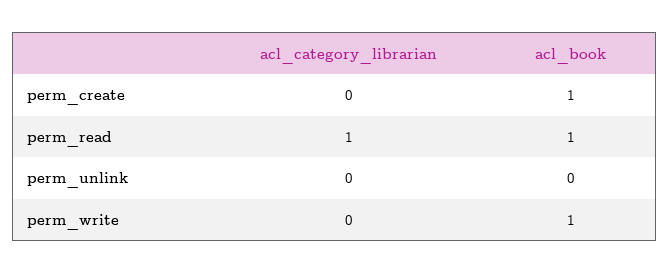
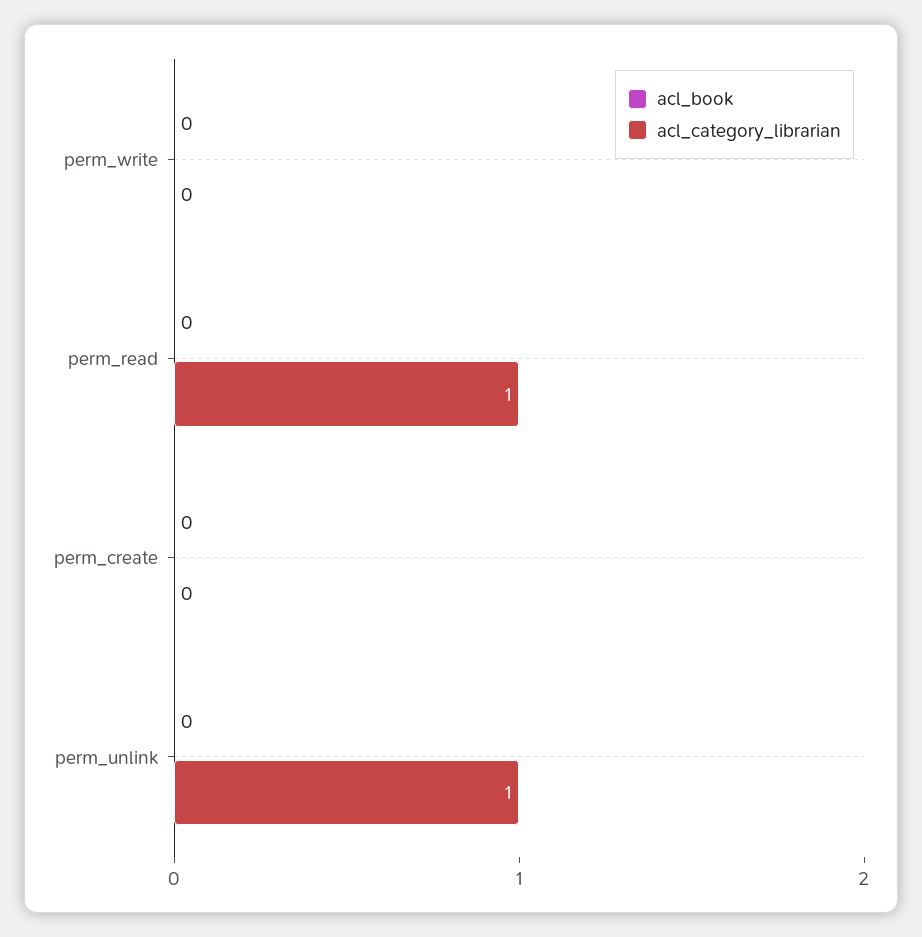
  {
    "acl_category_librarian": {
      "perm_create": 0,
      "perm_read": 1,
-     "perm_unlink": 0,
+     "perm_unlink": 1,
      "perm_write": 0
    },
    "acl_book": {
-     "perm_create": 1,
+     "perm_create": 0,
-     "perm_read": 1,
+     "perm_read": 0,
      "perm_unlink": 0,
-     "perm_write": 1
+     "perm_write": 0
    }
  }

